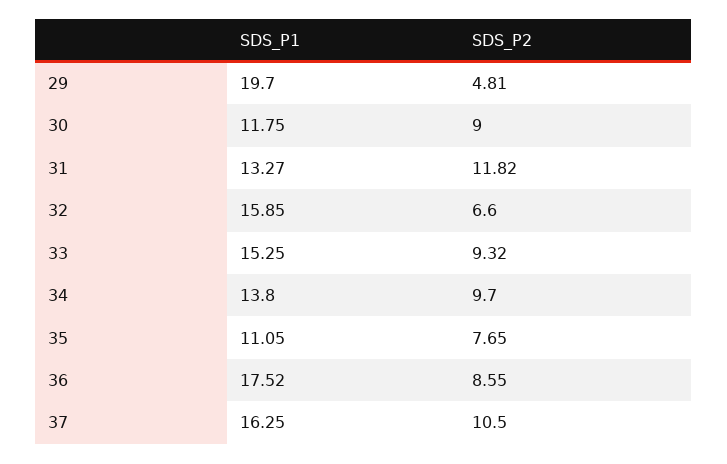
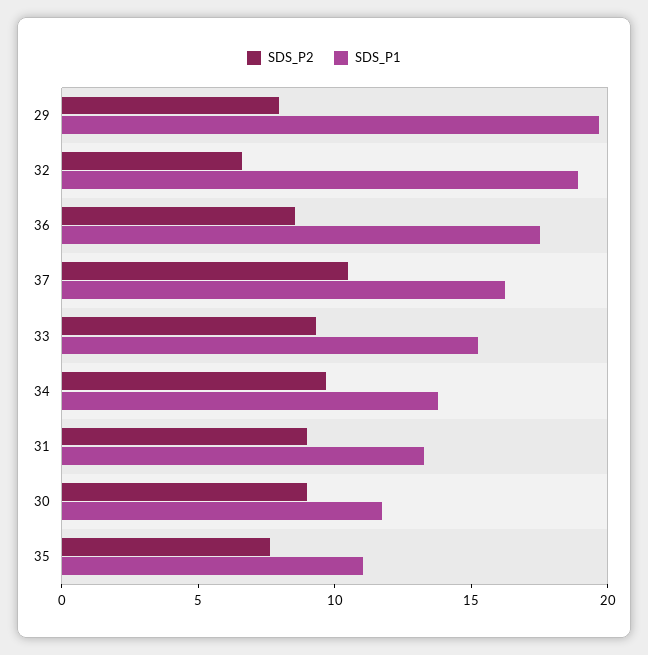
  {
    "SDS_P1": {
      "29": 19.7,
      "30": 11.75,
      "31": 13.27,
-     "32": 15.85,
+     "32": 19,
      "33": 15.25,
      "34": 13.8,
      "35": 11.05,
      "36": 17.52,
      "37": 16.25
    },
    "SDS_P2": {
-     "29": 4.81,
+     "29": 8,
      "30": 9,
-     "31": 11.82,
+     "31": 9,
      "32": 6.6,
      "33": 9.32,
      "34": 9.7,
      "35": 7.65,
      "36": 8.55,
      "37": 10.5
    }
  }

